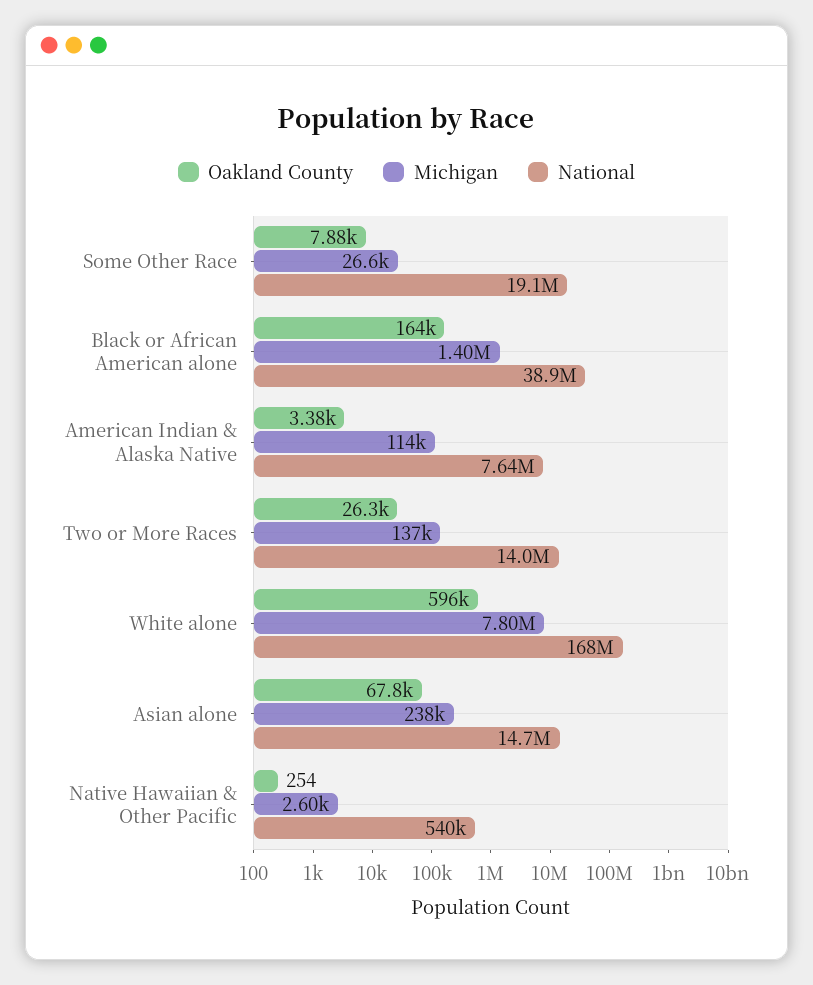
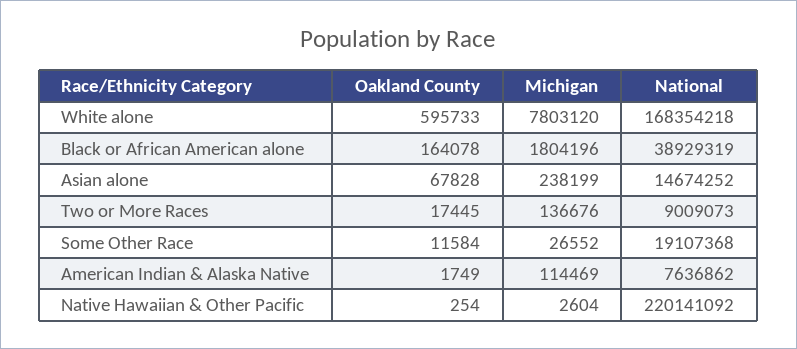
  {
    "Oakland County": {
-     "Some Other Race": 7880,
+     "Some Other Race": 11584,
      "Black or African American alone": 164078,
-     "American Indian & Alaska Native": 3380,
+     "American Indian & Alaska Native": 1749,
-     "Two or More Races": 26300,
+     "Two or More Races": 17445,
      "White alone": 595733,
      "Asian alone": 67828,
      "Native Hawaiian & Other Pacific": 254
    },
    "Michigan": {
      "Some Other Race": 26552,
-     "Black or African American alone": 1400000,
+     "Black or African American alone": 1804196,
      "American Indian & Alaska Native": 114469,
      "Two or More Races": 136676,
      "White alone": 7803120,
      "Asian alone": 238199,
      "Native Hawaiian & Other Pacific": 2604
    },
    "National": {
      "Some Other Race": 19107368,
      "Black or African American alone": 38929319,
      "American Indian & Alaska Native": 7636862,
-     "Two or More Races": 14000000,
+     "Two or More Races": 9009073,
      "White alone": 168354218,
      "Asian alone": 14674252,
-     "Native Hawaiian & Other Pacific": 540000
+     "Native Hawaiian & Other Pacific": 220141092
    }
  }

